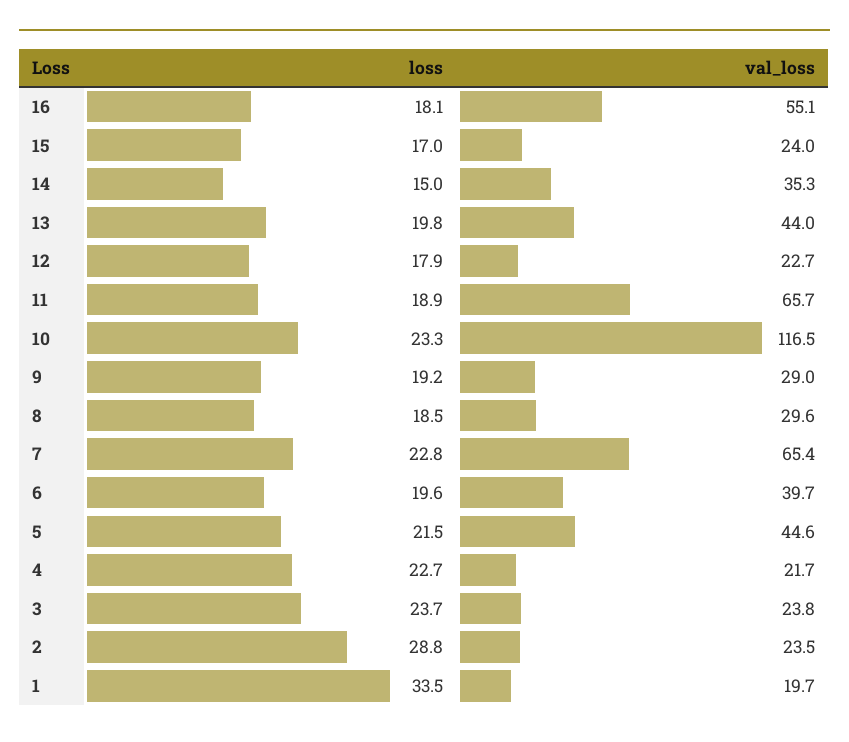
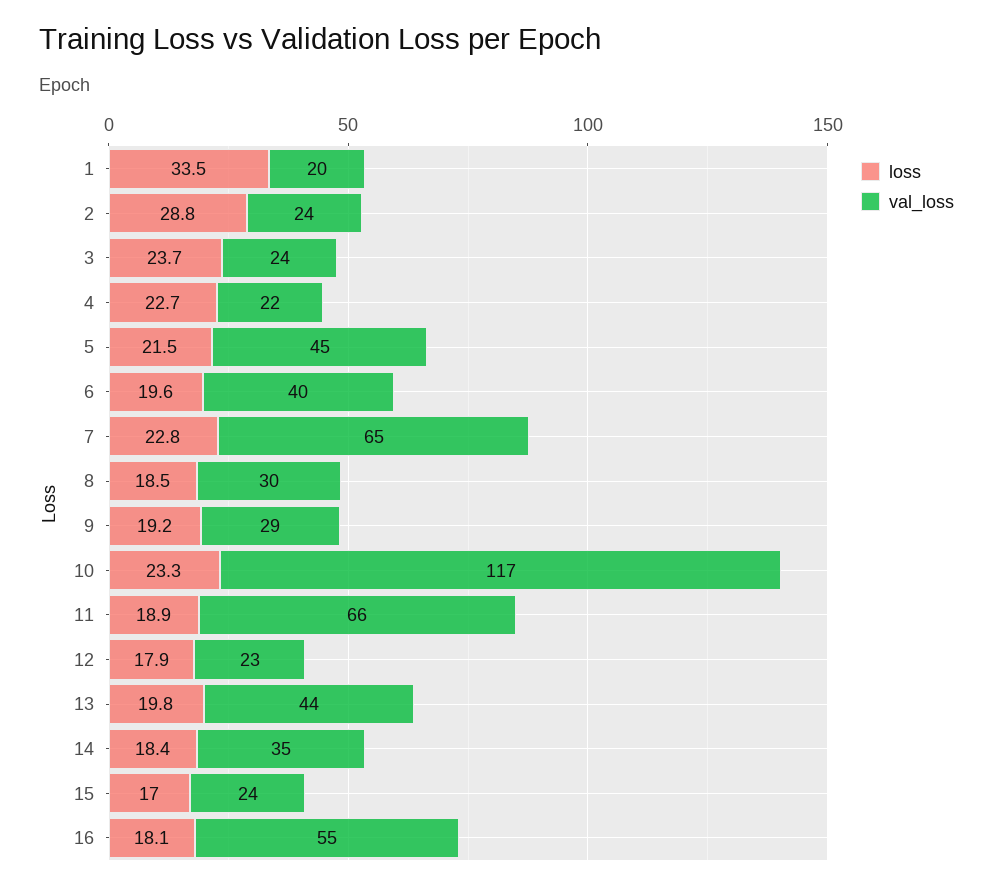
  {
    "loss": {
      "16": 18.1,
      "15": 17,
-     "14": 15,
+     "14": 18.4,
      "13": 19.8,
      "12": 17.9,
      "11": 18.9,
      "10": 23.3,
      "9": 19.2,
      "8": 18.5,
      "7": 22.8,
      "6": 19.6,
      "5": 21.5,
      "4": 22.7,
      "3": 23.7,
      "2": 28.8,
      "1": 33.5
    },
    "val_loss": {
      "16": 55.1,
      "15": 24,
      "14": 35.3,
      "13": 44,
      "12": 22.7,
      "11": 65.7,
      "10": 116.5,
      "9": 29,
      "8": 29.6,
      "7": 65.4,
      "6": 39.7,
      "5": 44.6,
      "4": 21.7,
      "3": 23.8,
      "2": 23.5,
      "1": 19.7
    }
  }

